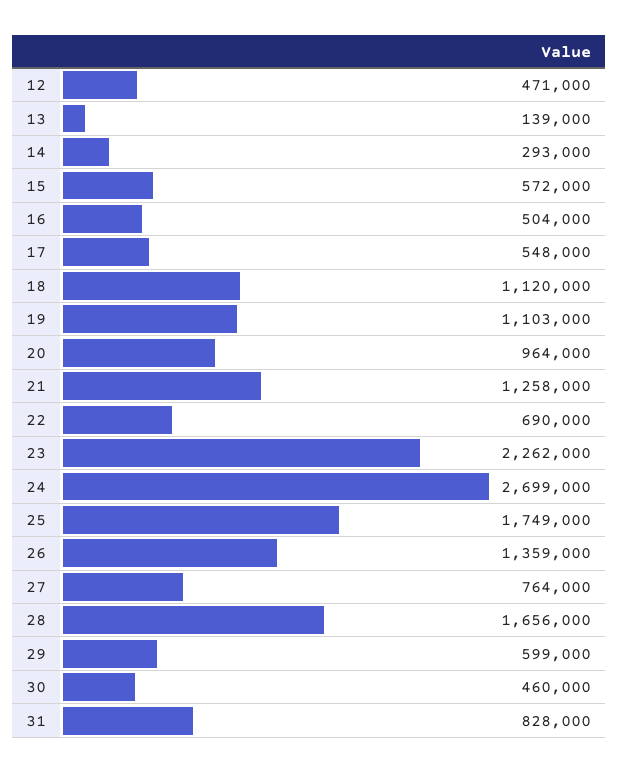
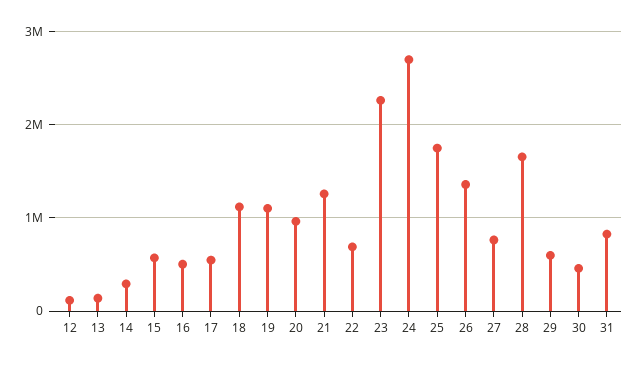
  {
-   "12": 471000,
+   "12": 100000,
    "13": 139000,
    "14": 293000,
    "15": 572000,
    "16": 504000,
    "17": 548000,
    "18": 1120000,
    "19": 1103000,
    "20": 964000,
    "21": 1258000,
    "22": 690000,
    "23": 2262000,
    "24": 2699000,
    "25": 1749000,
    "26": 1359000,
    "27": 764000,
    "28": 1656000,
    "29": 599000,
    "30": 460000,
    "31": 828000
  }

